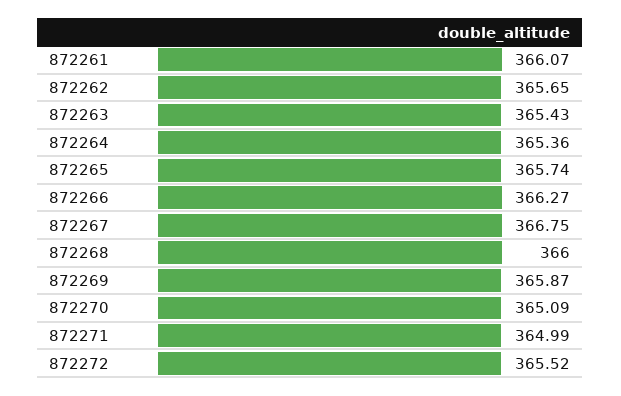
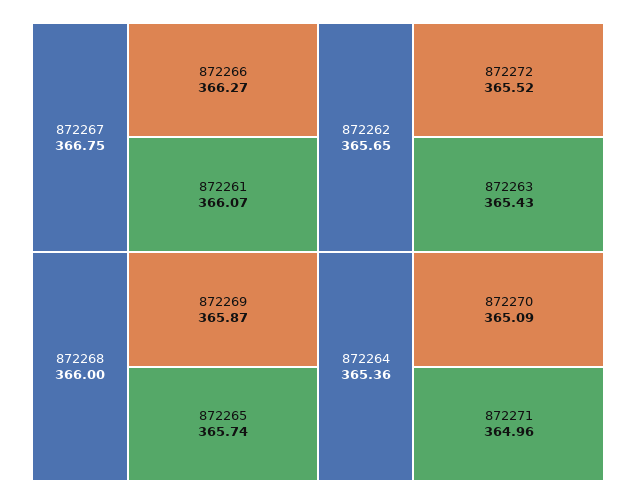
  {
    "872261": 366.07,
    "872262": 365.65,
    "872263": 365.43,
    "872264": 365.36,
    "872265": 365.74,
    "872266": 366.27,
    "872267": 366.75,
    "872268": 366,
    "872269": 365.87,
    "872270": 365.09,
-   "872271": 364.99,
+   "872271": 364.96,
    "872272": 365.52
  }

